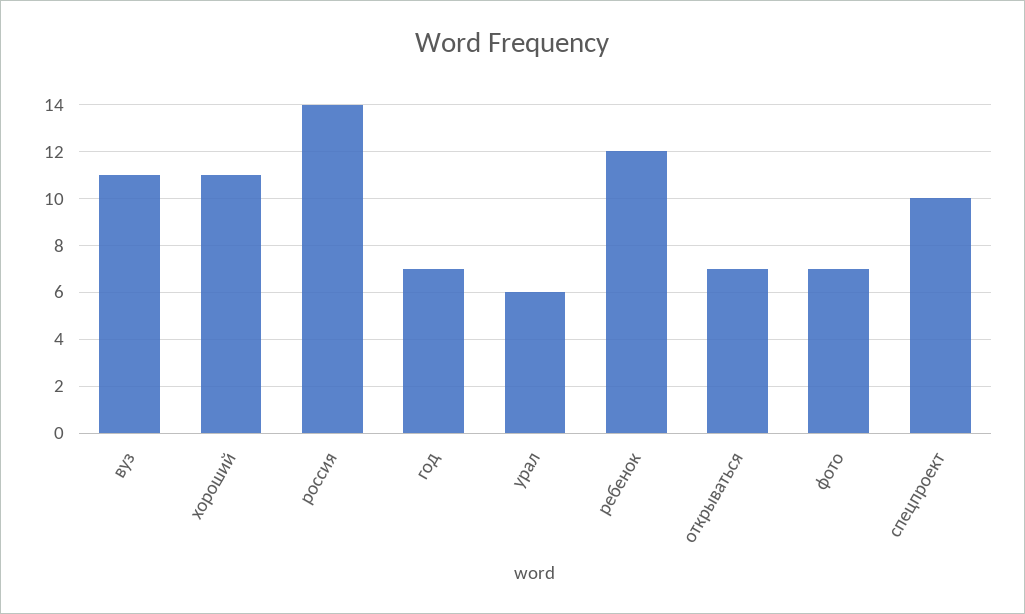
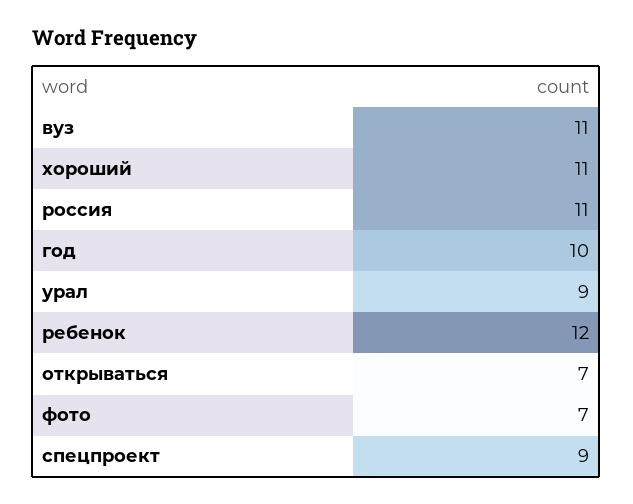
  {
    "вуз": 11,
    "хороший": 11,
-   "россия": 14,
+   "россия": 11,
-   "год": 7,
+   "год": 10,
-   "урал": 6,
+   "урал": 9,
    "ребенок": 12,
    "открываться": 7,
    "фото": 7,
-   "спецпроект": 10
+   "спецпроект": 9
  }

